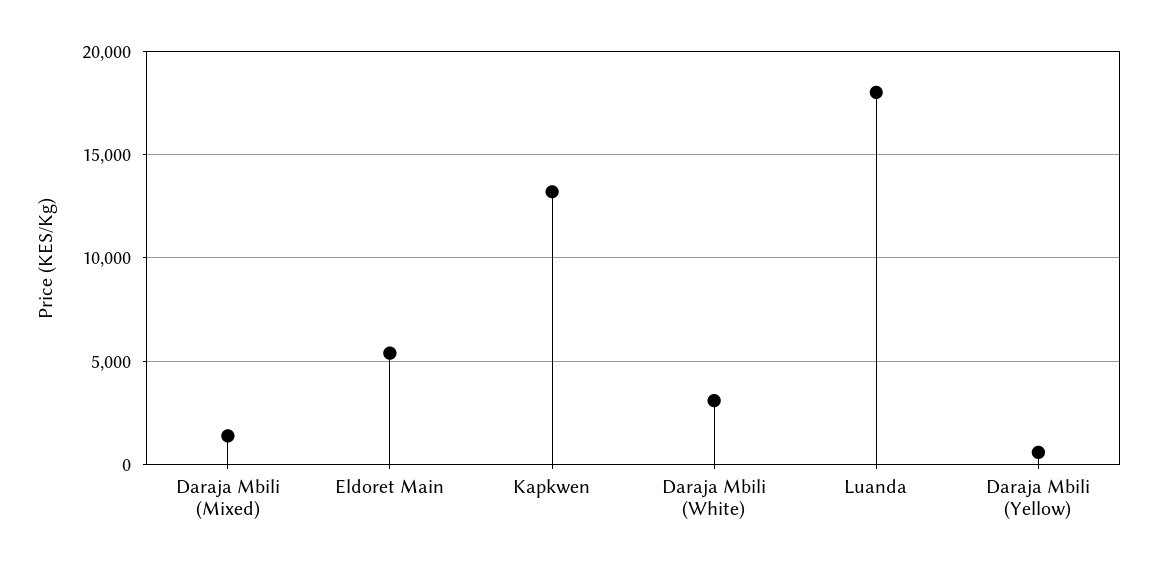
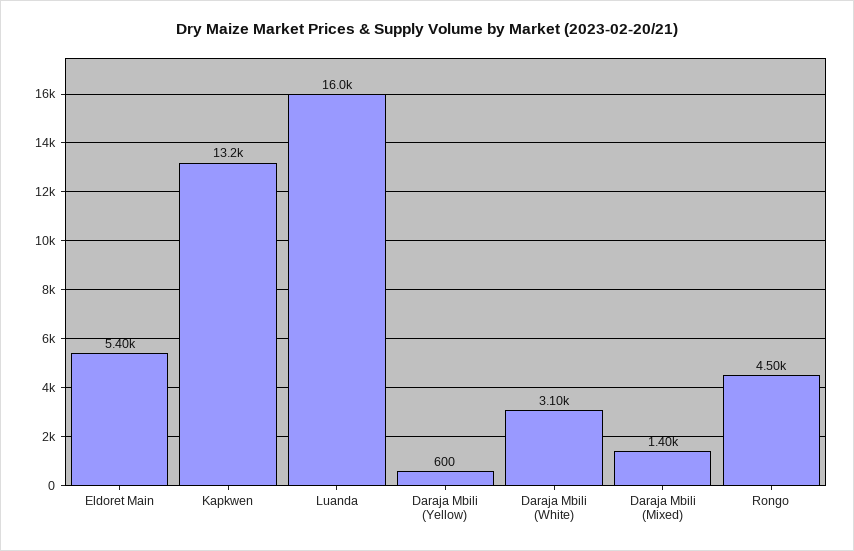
  {
    "Daraja Mbili (Mixed)": 1400,
    "Eldoret Main": 5400,
    "Kapkwen": 13200,
    "Daraja Mbili (White)": 3100,
-   "Luanda": 18000,
+   "Luanda": 16000,
-   "Daraja Mbili (Yellow)": 600
+   "Daraja Mbili (Yellow)": 600,
+   "Rongo": 4500
  }

